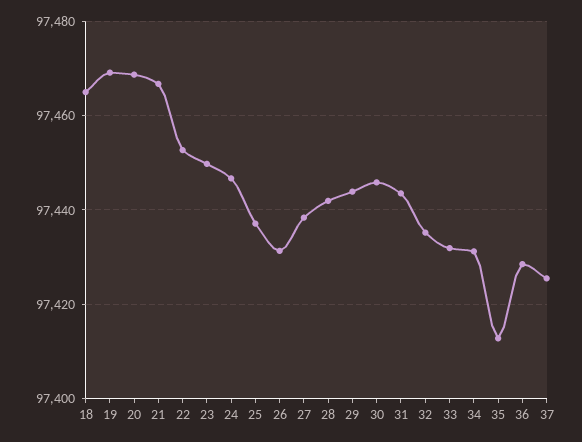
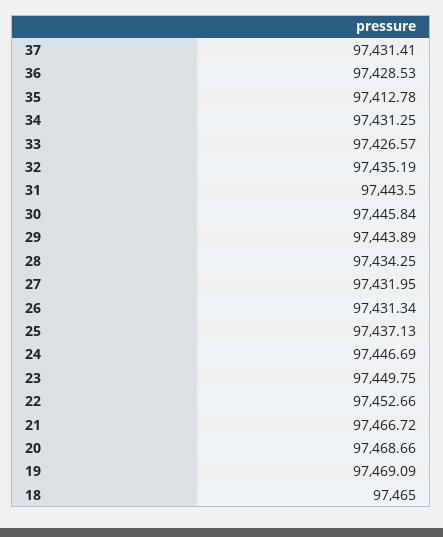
  {
    "18": 97465,
    "19": 97469.09,
    "20": 97468.66,
    "21": 97466.72,
    "22": 97452.66,
    "23": 97449.75,
    "24": 97446.69,
    "25": 97437.13,
    "26": 97431.34,
-   "27": 97438,
+   "27": 97431.95,
-   "28": 97442,
+   "28": 97434.25,
    "29": 97443.89,
    "30": 97445.84,
    "31": 97443.5,
    "32": 97435.19,
-   "33": 97432,
+   "33": 97426.57,
    "34": 97431.25,
    "35": 97412.78,
    "36": 97428.53,
-   "37": 97426
+   "37": 97431.41
  }

